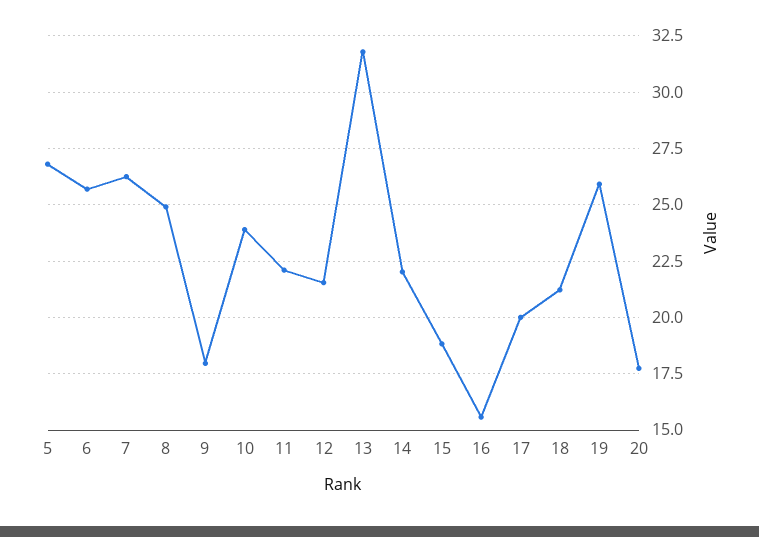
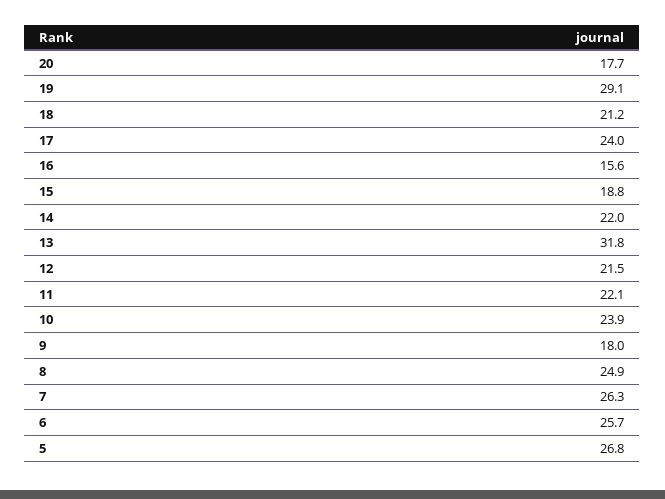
  {
    "5": 26.8,
    "6": 25.7,
    "7": 26.3,
    "8": 24.9,
    "9": 18,
    "10": 23.9,
    "11": 22.1,
    "12": 21.5,
    "13": 31.8,
    "14": 22,
    "15": 18.8,
    "16": 15.6,
-   "17": 20,
+   "17": 24,
    "18": 21.2,
-   "19": 26,
+   "19": 29.1,
    "20": 17.7
  }

